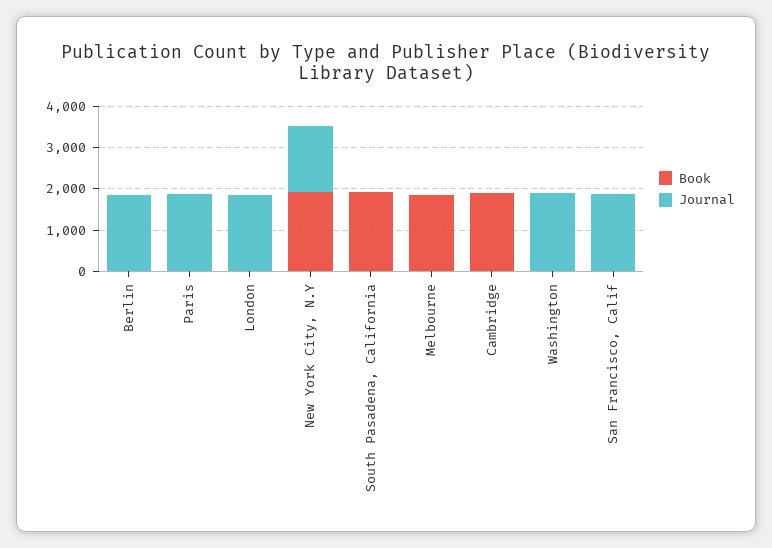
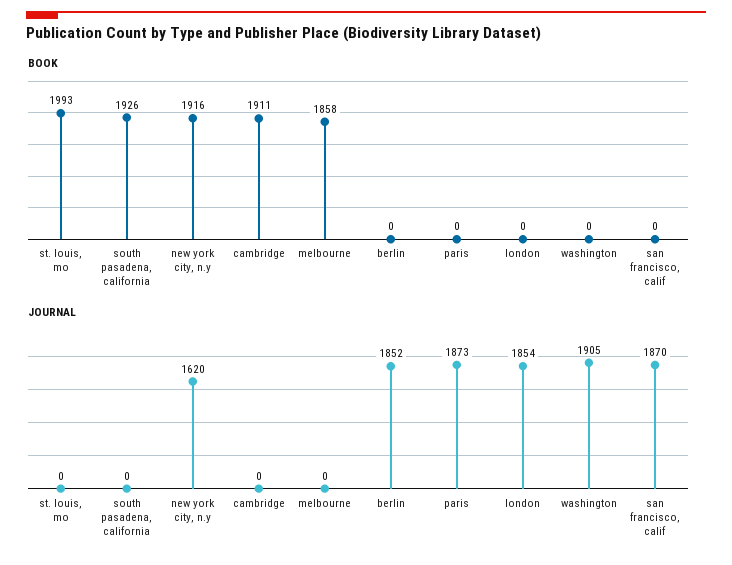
  {
    "Book": {
      "Berlin": 0,
      "Paris": 0,
      "London": 0,
      "New York City, N.Y": 1916,
      "South Pasadena, California": 1926,
      "Melbourne": 1858,
      "Cambridge": 1911,
      "Washington": 0,
-     "San Francisco, Calif": 0
+     "San Francisco, Calif": 0,
+     "st. louis, mo": 1993
    },
    "Journal": {
      "Berlin": 1852,
      "Paris": 1873,
      "London": 1854,
      "New York City, N.Y": 1620,
      "South Pasadena, California": 0,
      "Melbourne": 0,
      "Cambridge": 0,
      "Washington": 1905,
-     "San Francisco, Calif": 1870
+     "San Francisco, Calif": 1870,
+     "st. louis, mo": 0
    }
  }

